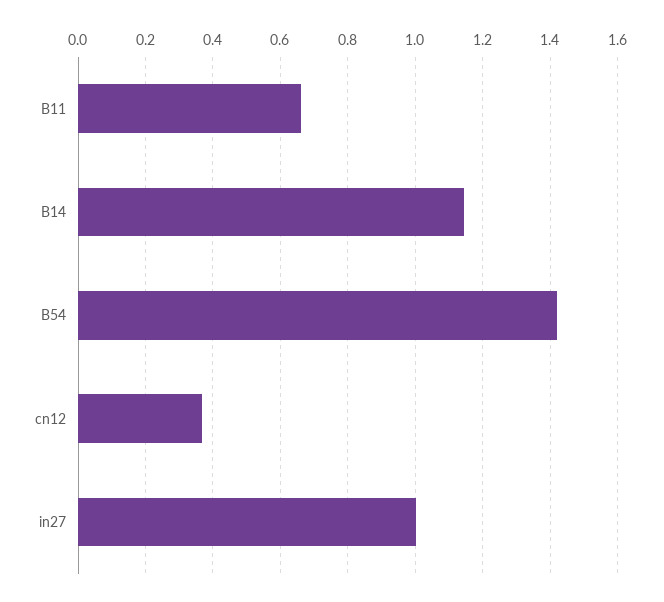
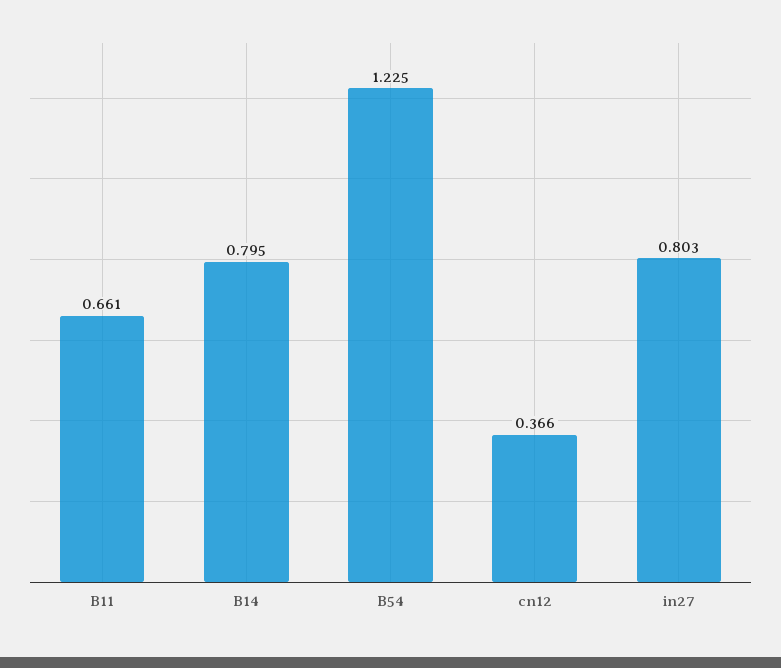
  {
    "B11": 0.661,
-   "B14": 1.14,
+   "B14": 0.795,
-   "B54": 1.42,
+   "B54": 1.225,
    "cn12": 0.366,
-   "in27": 1
+   "in27": 0.803
  }

